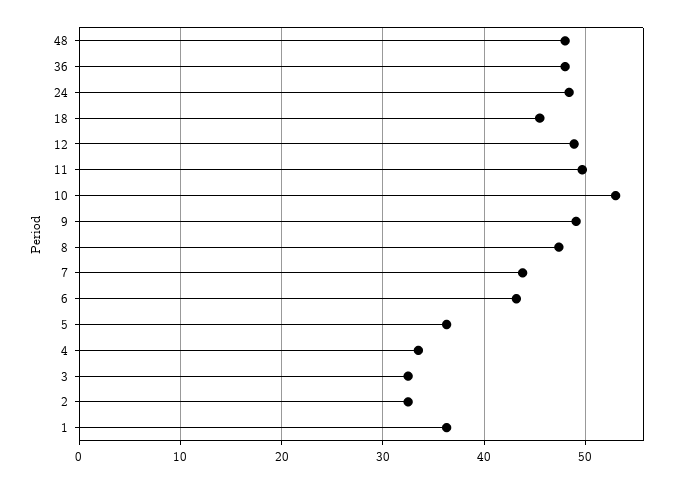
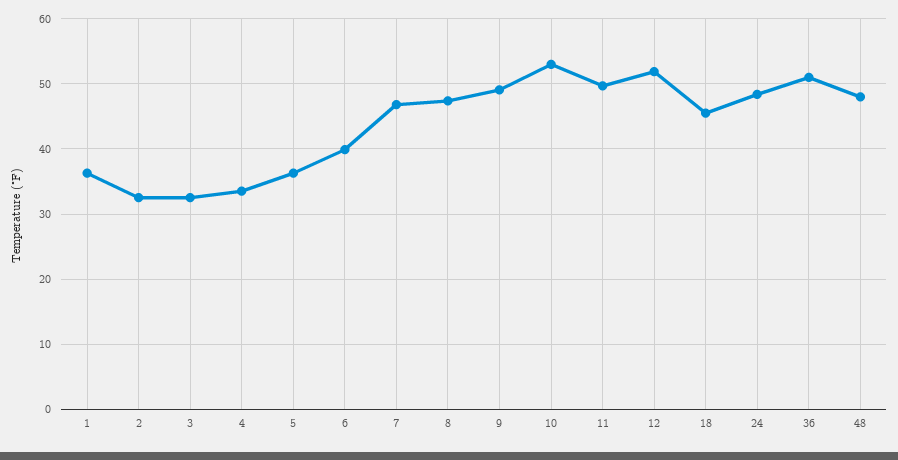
  {
    "48": 48,
-   "36": 48,
+   "36": 51,
    "24": 48,
    "18": 46,
-   "12": 49,
+   "12": 52,
    "11": 50,
    "10": 53,
    "9": 49,
    "8": 47,
-   "7": 44,
+   "7": 47,
-   "6": 43,
+   "6": 40,
    "5": 36,
    "4": 34,
    "3": 33,
    "2": 33,
    "1": 36
  }

